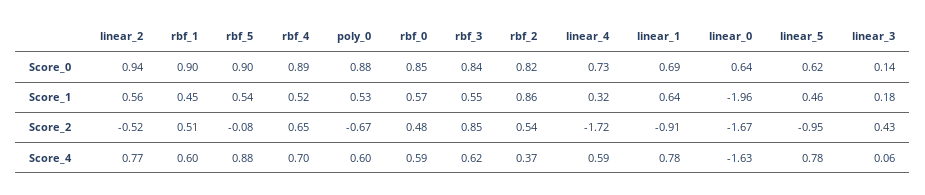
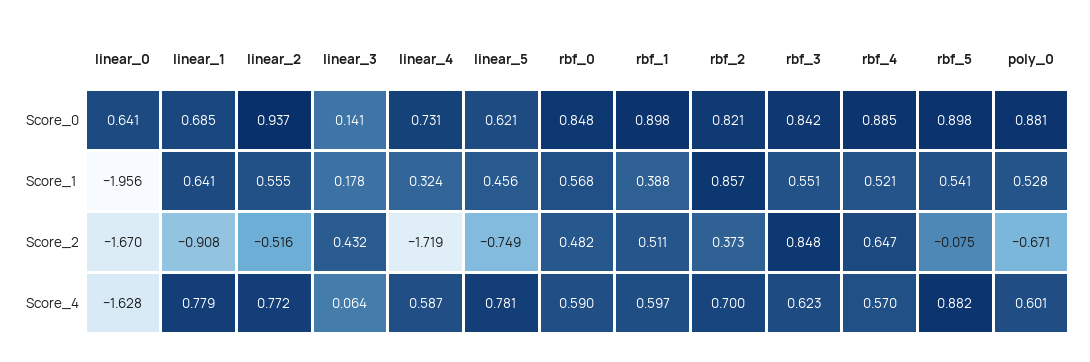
  {
    "linear_2": {
      "Score_0": 0.937,
      "Score_1": 0.555,
      "Score_2": -0.516,
      "Score_4": 0.772
    },
    "rbf_1": {
      "Score_0": 0.898,
-     "Score_1": 0.45,
+     "Score_1": 0.388,
      "Score_2": 0.511,
      "Score_4": 0.597
    },
    "rbf_5": {
      "Score_0": 0.898,
      "Score_1": 0.541,
      "Score_2": -0.075,
      "Score_4": 0.882
    },
    "rbf_4": {
      "Score_0": 0.885,
      "Score_1": 0.521,
      "Score_2": 0.647,
-     "Score_4": 0.7
+     "Score_4": 0.57
    },
    "poly_0": {
      "Score_0": 0.881,
      "Score_1": 0.528,
      "Score_2": -0.671,
      "Score_4": 0.601
    },
    "rbf_0": {
      "Score_0": 0.848,
      "Score_1": 0.568,
      "Score_2": 0.482,
      "Score_4": 0.59
    },
    "rbf_3": {
      "Score_0": 0.842,
      "Score_1": 0.551,
      "Score_2": 0.848,
      "Score_4": 0.623
    },
    "rbf_2": {
      "Score_0": 0.821,
      "Score_1": 0.857,
-     "Score_2": 0.54,
+     "Score_2": 0.373,
-     "Score_4": 0.37
+     "Score_4": 0.7
    },
    "linear_4": {
      "Score_0": 0.731,
      "Score_1": 0.324,
      "Score_2": -1.719,
      "Score_4": 0.587
    },
    "linear_1": {
      "Score_0": 0.685,
      "Score_1": 0.641,
      "Score_2": -0.908,
      "Score_4": 0.779
    },
    "linear_0": {
      "Score_0": 0.641,
      "Score_1": -1.956,
      "Score_2": -1.67,
      "Score_4": -1.628
    },
    "linear_5": {
      "Score_0": 0.621,
      "Score_1": 0.456,
-     "Score_2": -0.95,
+     "Score_2": -0.749,
      "Score_4": 0.781
    },
    "linear_3": {
      "Score_0": 0.141,
      "Score_1": 0.178,
      "Score_2": 0.432,
      "Score_4": 0.064
    }
  }

